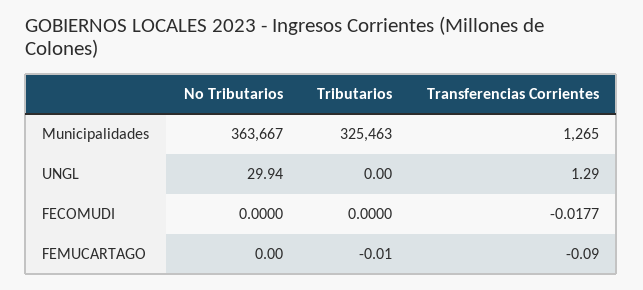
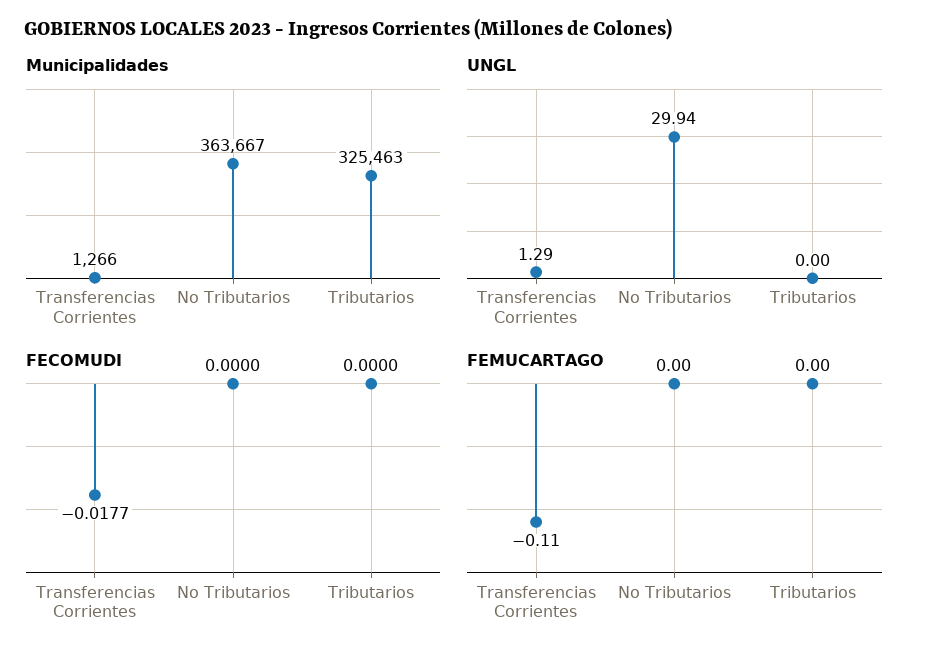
  {
    "Municipalidades": {
      "No Tributarios": 363667,
      "Tributarios": 325463,
-     "Transferencias Corrientes": 1265
+     "Transferencias Corrientes": 1266
    },
    "UNGL": {
      "No Tributarios": 29.94,
      "Tributarios": 0,
      "Transferencias Corrientes": 1.29
    },
    "FECOMUDI": {
      "No Tributarios": 0,
      "Tributarios": 0,
      "Transferencias Corrientes": -0.0177
    },
    "FEMUCARTAGO": {
      "No Tributarios": 0,
-     "Tributarios": -0.01,
+     "Tributarios": 0,
-     "Transferencias Corrientes": -0.09
+     "Transferencias Corrientes": -0.11
    }
  }

